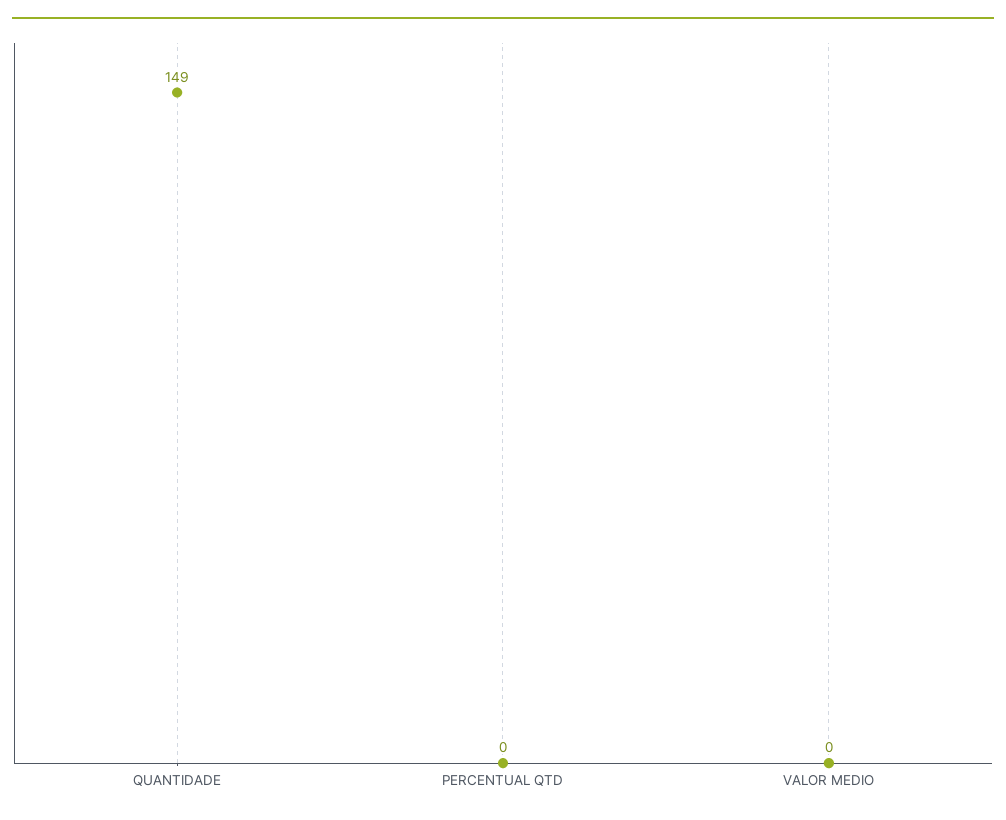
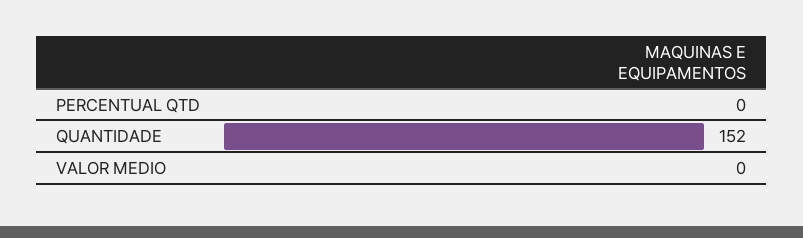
  {
-   "QUANTIDADE": 149,
+   "QUANTIDADE": 152,
    "PERCENTUAL QTD": 0,
    "VALOR MEDIO": 0
  }

